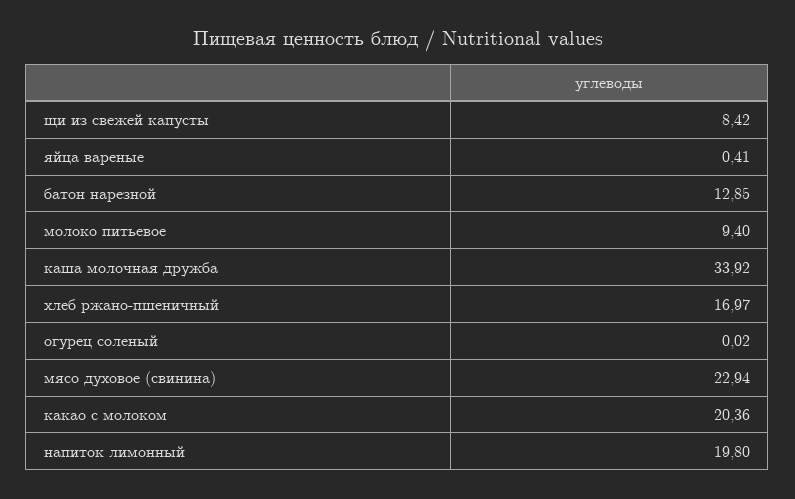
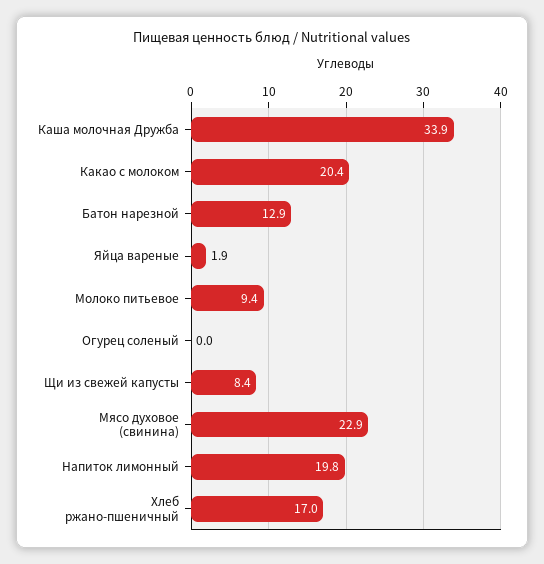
  {
    "щи из свежей капусты": 8.42,
-   "яйца вареные": 0.41,
+   "яйца вареные": 1.9,
    "батон нарезной": 12.85,
    "молоко питьевое": 9.4,
    "каша молочная дружба": 33.92,
    "хлеб ржано-пшеничный": 16.97,
    "огурец соленый": 0.02,
    "мясо духовое (свинина)": 22.94,
    "какао с молоком": 20.36,
    "напиток лимонный": 19.8
  }

